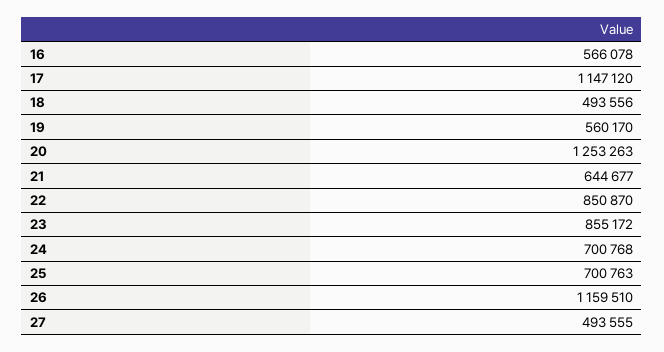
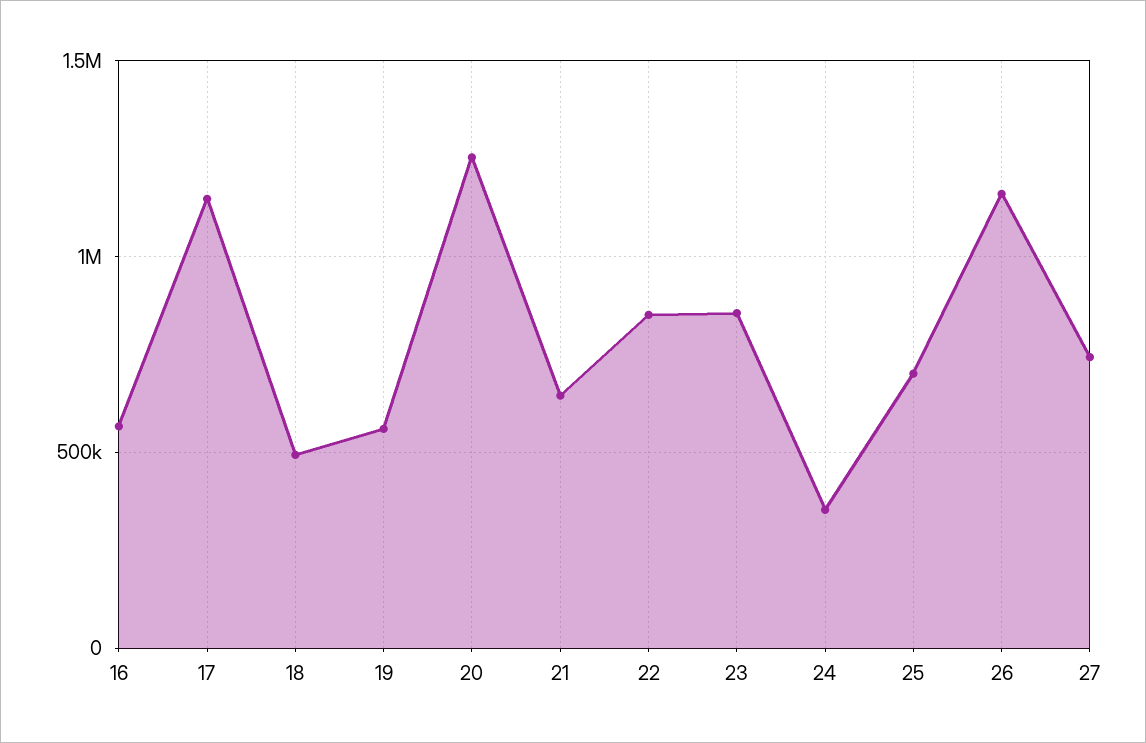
  {
    "16": 566078,
    "17": 1147120,
    "18": 493556,
    "19": 560170,
    "20": 1253263,
    "21": 644677,
    "22": 850870,
    "23": 855172,
-   "24": 700768,
+   "24": 350000,
    "25": 700763,
    "26": 1159510,
-   "27": 493555
+   "27": 750000
  }

